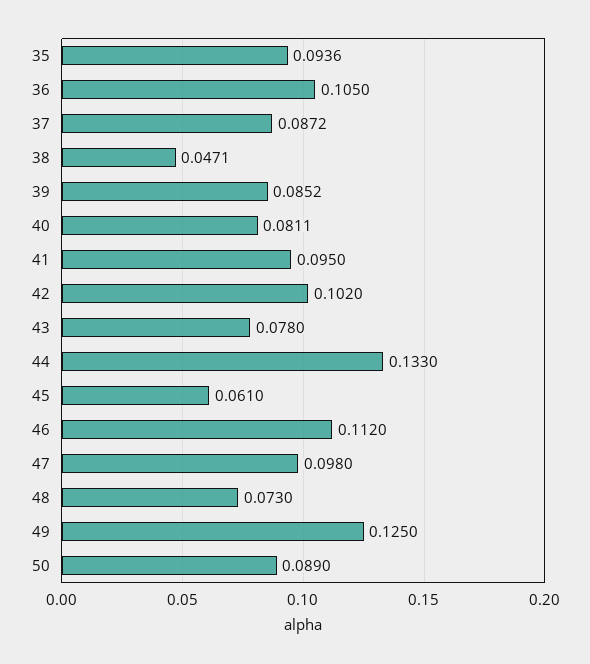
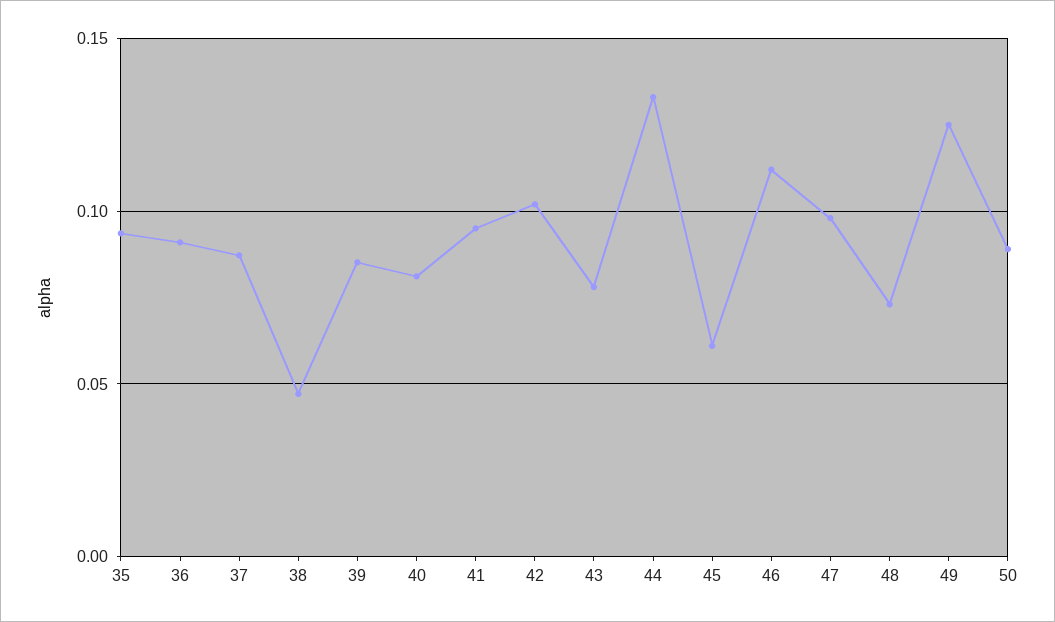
  {
    "35": 0.0936,
-   "36": 0.105,
+   "36": 0.09,
    "37": 0.0872,
    "38": 0.0471,
    "39": 0.0852,
    "40": 0.0811,
    "41": 0.095,
    "42": 0.102,
    "43": 0.078,
    "44": 0.133,
    "45": 0.061,
    "46": 0.112,
    "47": 0.098,
    "48": 0.073,
    "49": 0.125,
    "50": 0.089
  }

